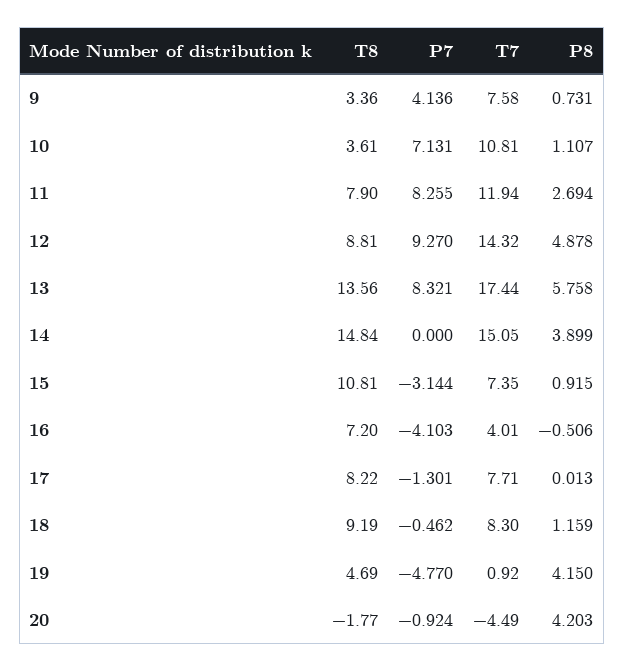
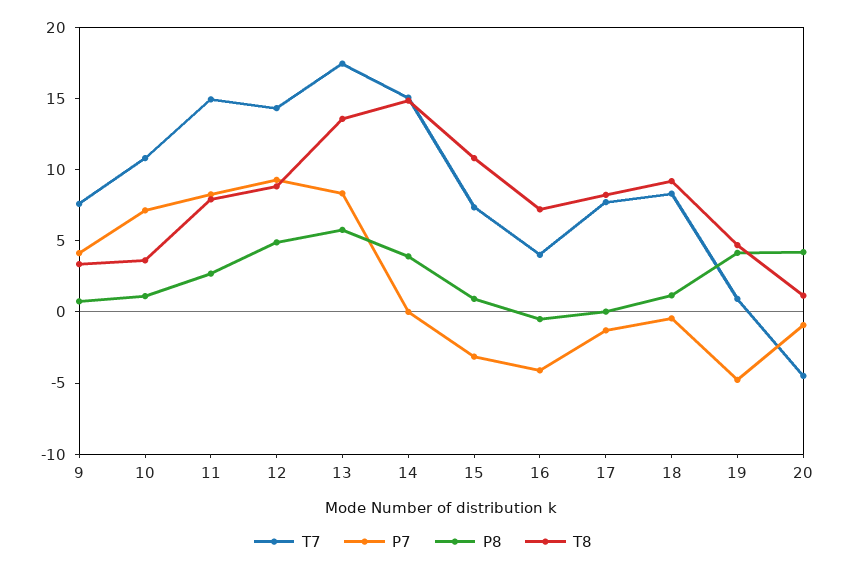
  {
    "T8": {
      "9": 3.36,
      "10": 3.61,
      "11": 7.9,
      "12": 8.81,
      "13": 13.56,
      "14": 14.84,
      "15": 10.81,
      "16": 7.2,
      "17": 8.22,
      "18": 9.19,
      "19": 4.69,
-     "20": -1.77
+     "20": 1
    },
    "P7": {
      "9": 4.136,
      "10": 7.131,
      "11": 8.255,
      "12": 9.27,
      "13": 8.321,
      "14": 0,
      "15": -3.144,
      "16": -4.103,
      "17": -1.301,
      "18": -0.462,
      "19": -4.77,
      "20": -0.924
    },
    "T7": {
      "9": 7.58,
      "10": 10.81,
-     "11": 11.94,
+     "11": 15,
      "12": 14.32,
      "13": 17.44,
      "14": 15.05,
      "15": 7.35,
      "16": 4.01,
      "17": 7.71,
      "18": 8.3,
      "19": 0.92,
      "20": -4.49
    },
    "P8": {
      "9": 0.731,
      "10": 1.107,
      "11": 2.694,
      "12": 4.878,
      "13": 5.758,
      "14": 3.899,
      "15": 0.915,
      "16": -0.506,
      "17": 0.013,
      "18": 1.159,
      "19": 4.15,
      "20": 4.203
    }
  }

